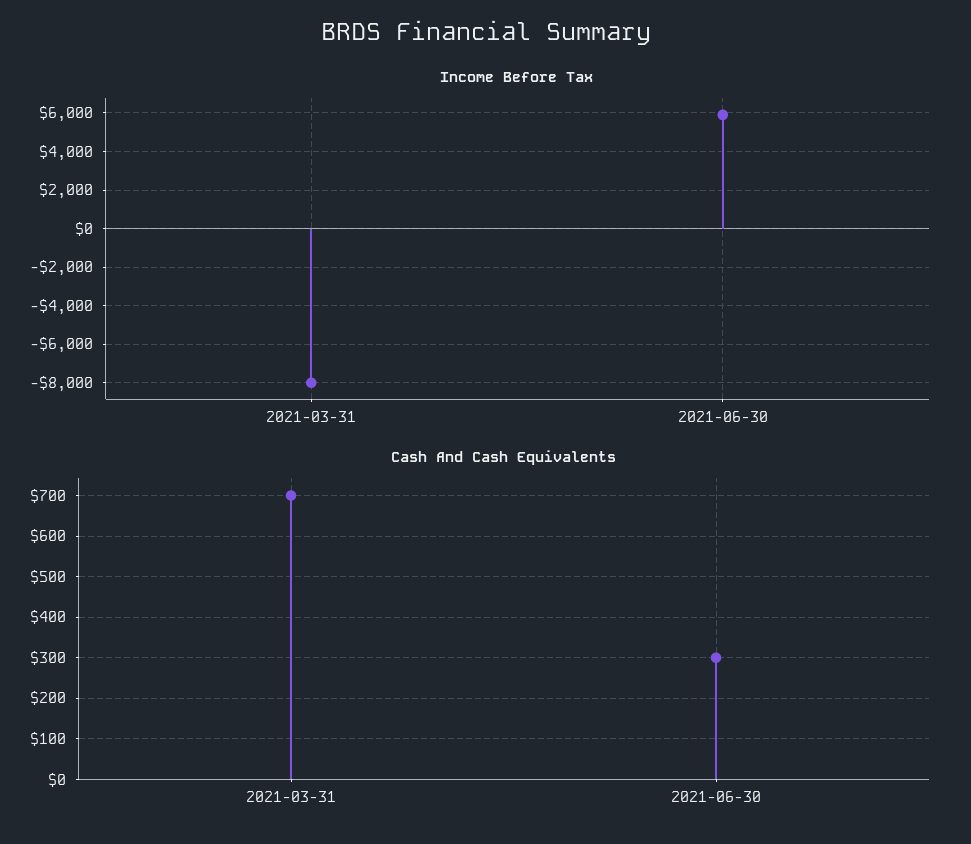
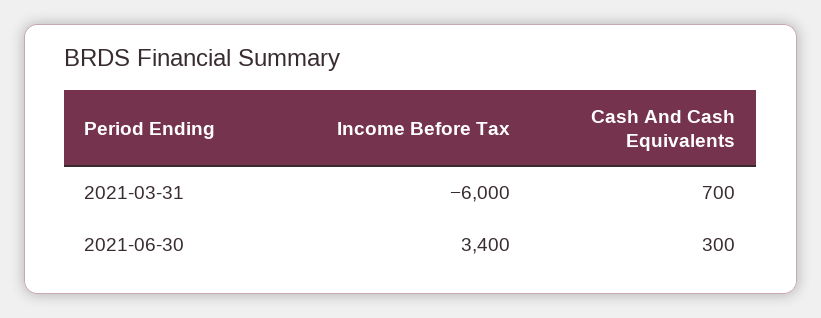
  {
    "Income Before Tax": {
-     "2021-03-31": -8000,
+     "2021-03-31": -6000,
-     "2021-06-30": 6000
+     "2021-06-30": 3400
    },
    "Cash And Cash Equivalents": {
      "2021-03-31": 700,
      "2021-06-30": 300
    }
  }

